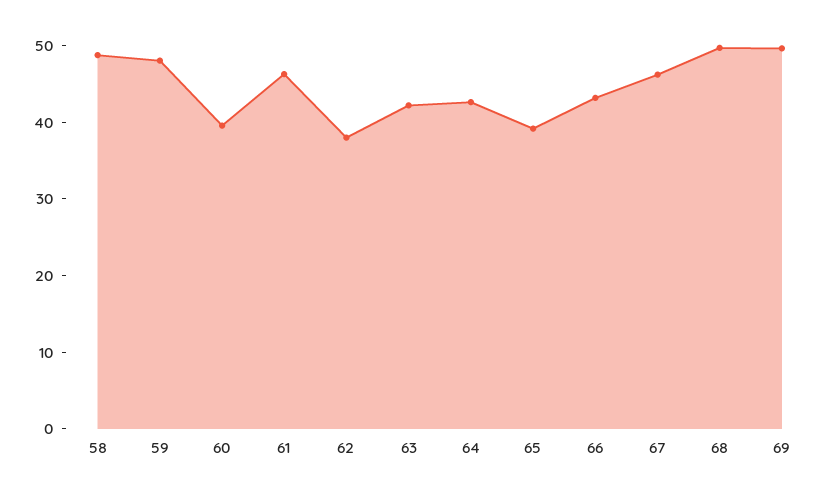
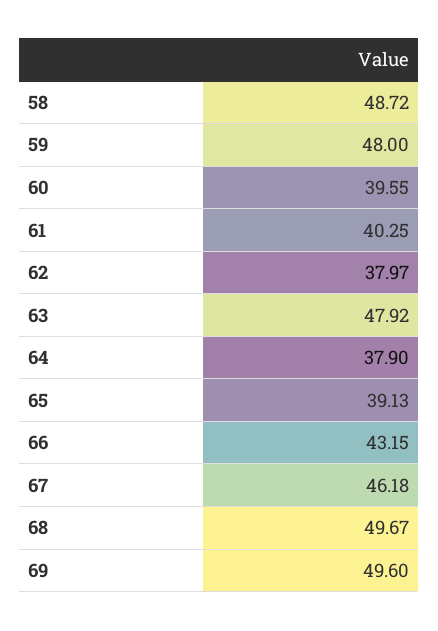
  {
    "58": 48.72,
    "59": 48,
    "60": 39.55,
-   "61": 46,
+   "61": 40.25,
    "62": 37.97,
-   "63": 42,
+   "63": 47.92,
-   "64": 42,
+   "64": 37.9,
    "65": 39.13,
    "66": 43.15,
    "67": 46.18,
    "68": 49.67,
    "69": 49.6
  }

